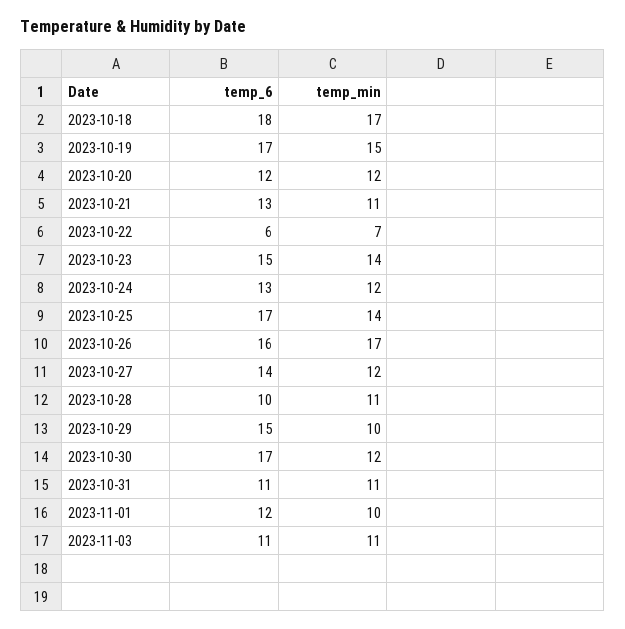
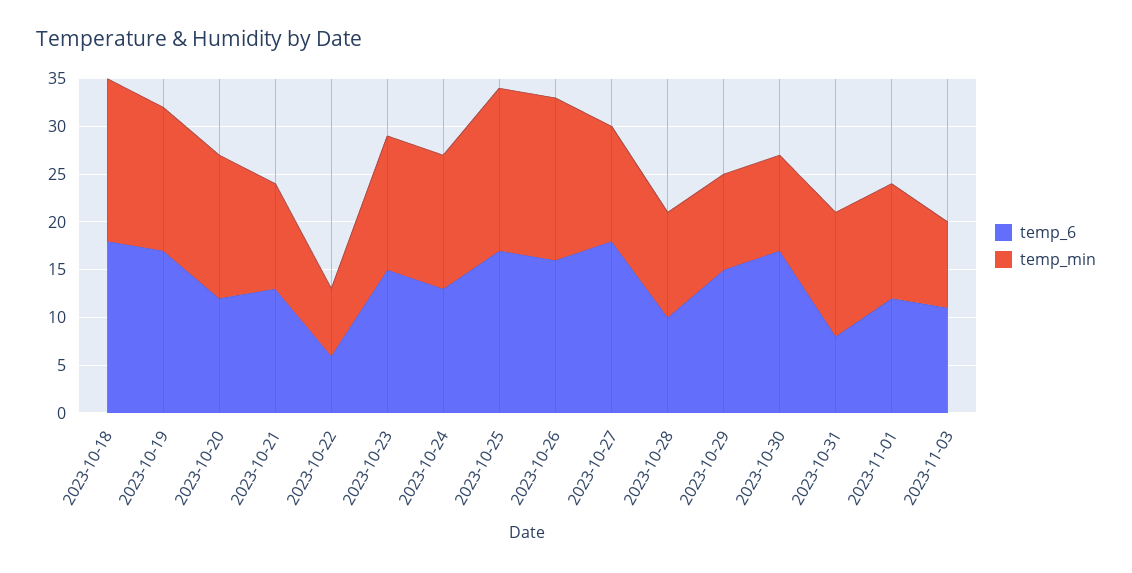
  {
    "temp_6": {
      "2023-10-18": 18,
      "2023-10-19": 17,
      "2023-10-20": 12,
      "2023-10-21": 13,
      "2023-10-22": 6,
      "2023-10-23": 15,
      "2023-10-24": 13,
      "2023-10-25": 17,
      "2023-10-26": 16,
-     "2023-10-27": 14,
+     "2023-10-27": 18,
      "2023-10-28": 10,
      "2023-10-29": 15,
      "2023-10-30": 17,
-     "2023-10-31": 11,
+     "2023-10-31": 8,
      "2023-11-01": 12,
      "2023-11-03": 11
    },
    "temp_min": {
      "2023-10-18": 17,
      "2023-10-19": 15,
-     "2023-10-20": 12,
+     "2023-10-20": 15,
      "2023-10-21": 11,
      "2023-10-22": 7,
      "2023-10-23": 14,
-     "2023-10-24": 12,
+     "2023-10-24": 14,
-     "2023-10-25": 14,
+     "2023-10-25": 17,
      "2023-10-26": 17,
      "2023-10-27": 12,
      "2023-10-28": 11,
      "2023-10-29": 10,
-     "2023-10-30": 12,
+     "2023-10-30": 10,
-     "2023-10-31": 11,
+     "2023-10-31": 13,
-     "2023-11-01": 10,
+     "2023-11-01": 12,
-     "2023-11-03": 11
+     "2023-11-03": 9
    }
  }

